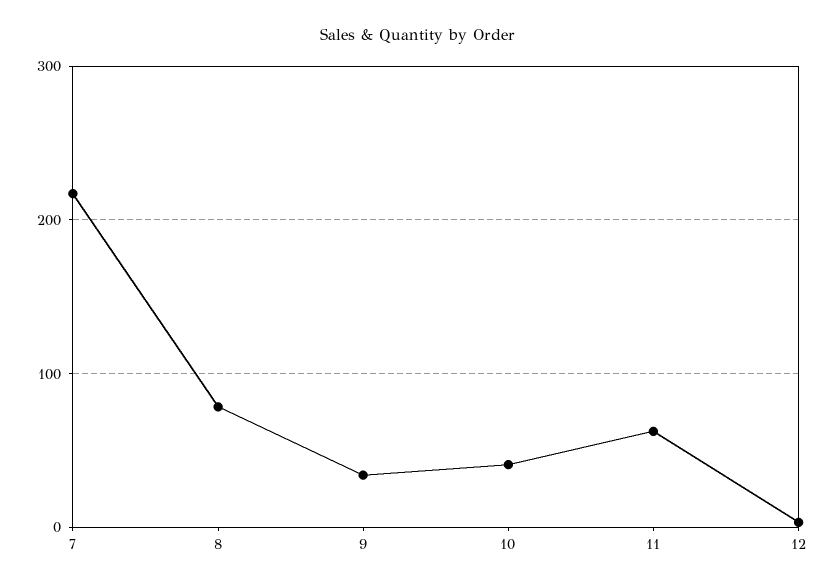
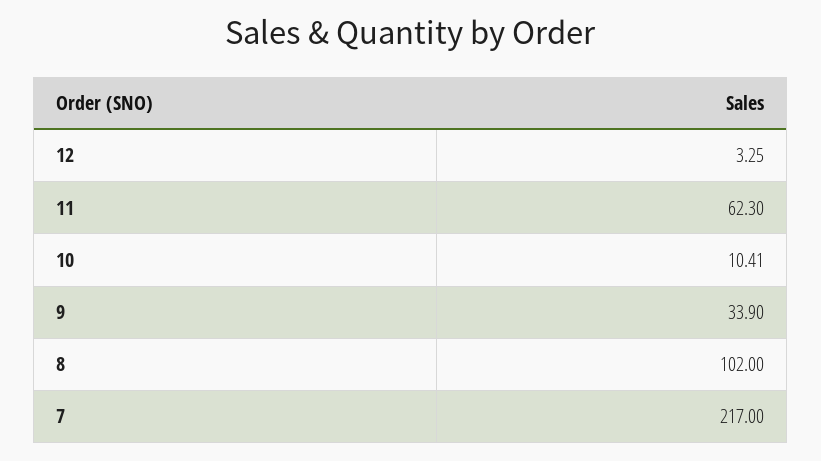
  {
    "7": 217,
-   "8": 80,
+   "8": 102,
    "9": 33.9,
-   "10": 40,
+   "10": 10.41,
    "11": 62.3,
    "12": 3.25
  }

